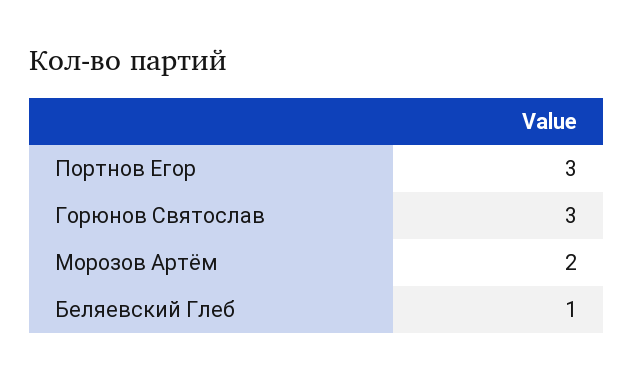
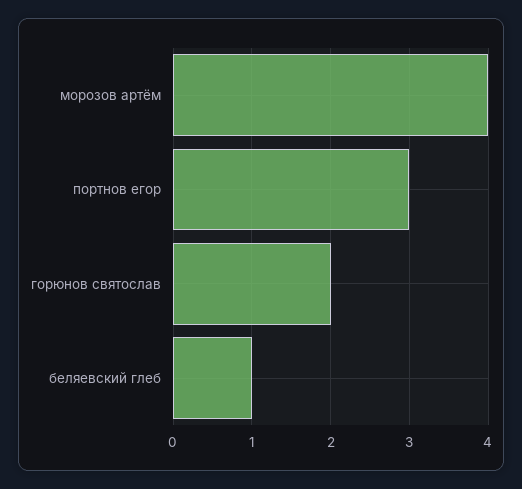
  {
    "Портнов Егор": 3,
-   "Горюнов Святослав": 3,
+   "Горюнов Святослав": 2,
-   "Морозов Артём": 2,
+   "Морозов Артём": 4,
    "Беляевский Глеб": 1
  }

